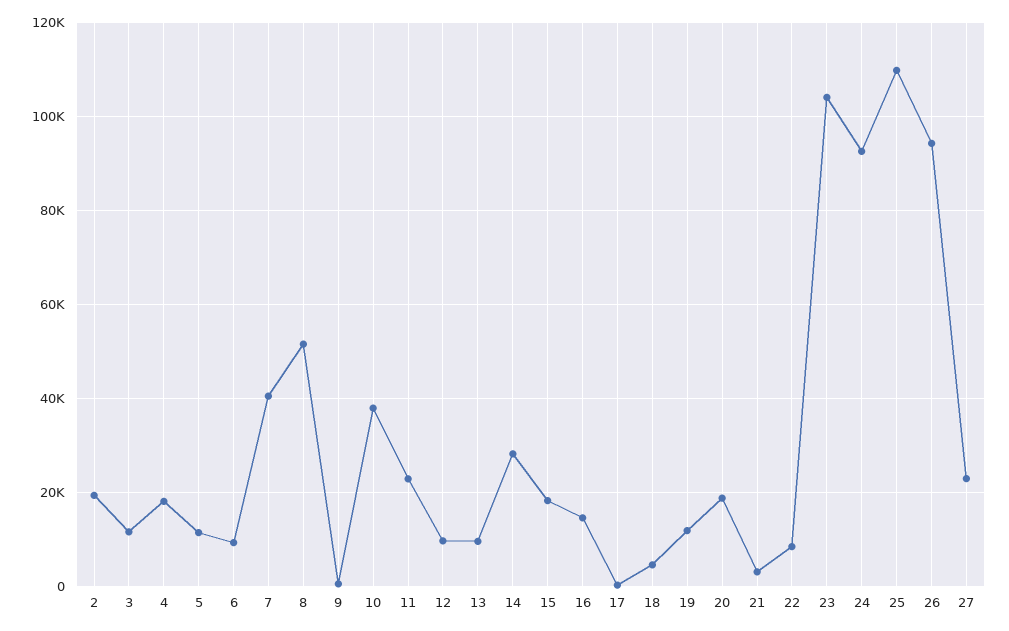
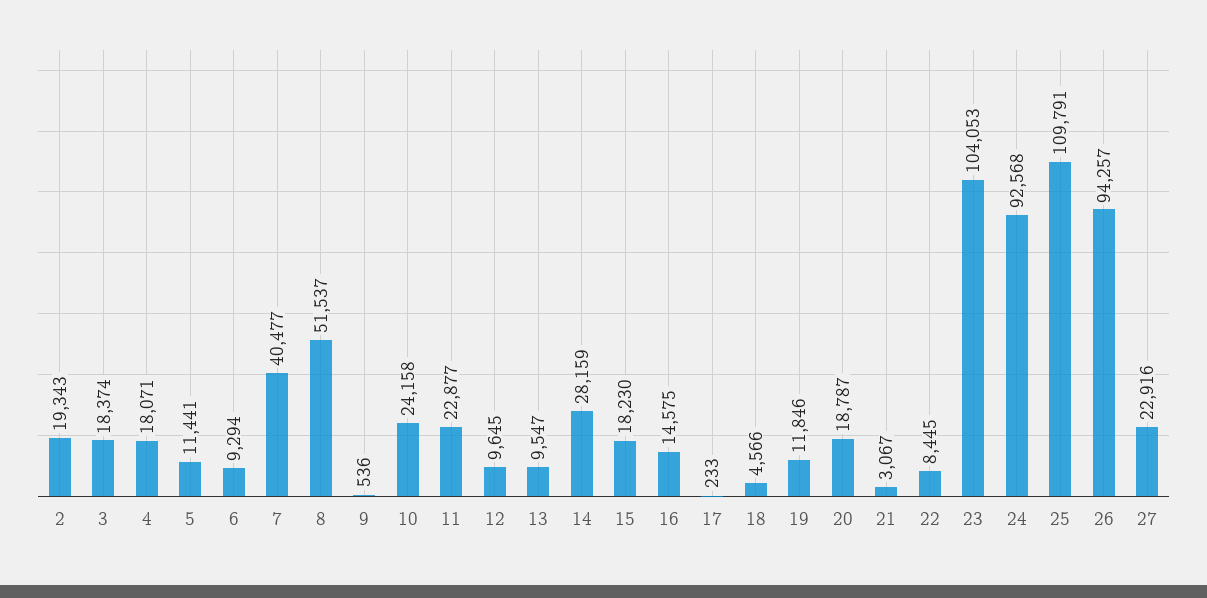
  {
    "2": 19343,
-   "3": 12000,
+   "3": 18374,
    "4": 18071,
    "5": 11441,
    "6": 9294,
    "7": 40477,
    "8": 51537,
    "9": 536,
-   "10": 38000,
+   "10": 24158,
    "11": 22877,
    "12": 9645,
    "13": 9547,
    "14": 28159,
    "15": 18230,
    "16": 14575,
    "17": 233,
    "18": 4566,
    "19": 11846,
    "20": 18787,
    "21": 3067,
    "22": 8445,
    "23": 104053,
    "24": 92568,
    "25": 109791,
    "26": 94257,
    "27": 22916
  }

